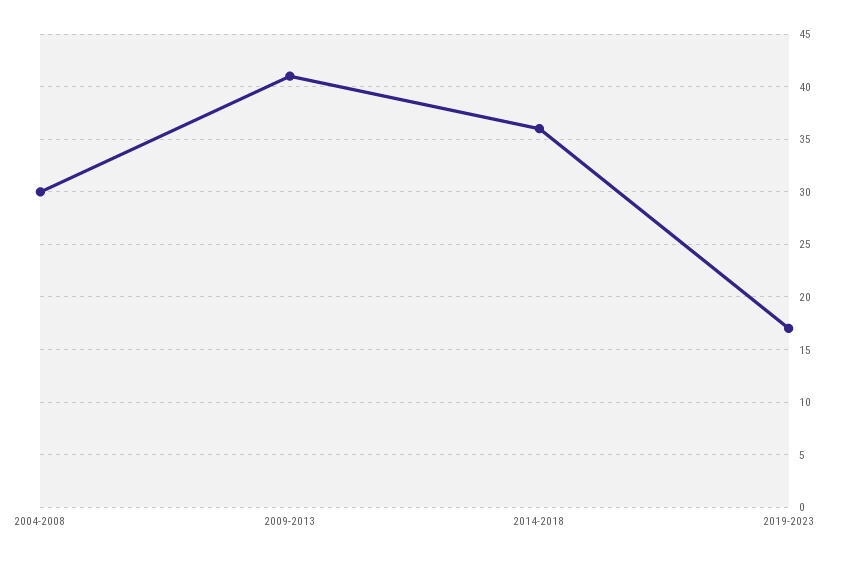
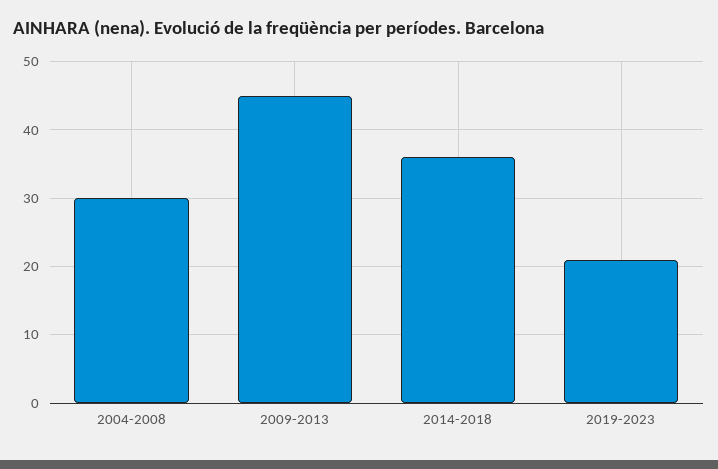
  {
    "2004-2008": 30,
-   "2009-2013": 41,
+   "2009-2013": 45,
    "2014-2018": 36,
-   "2019-2023": 17
+   "2019-2023": 21
  }

